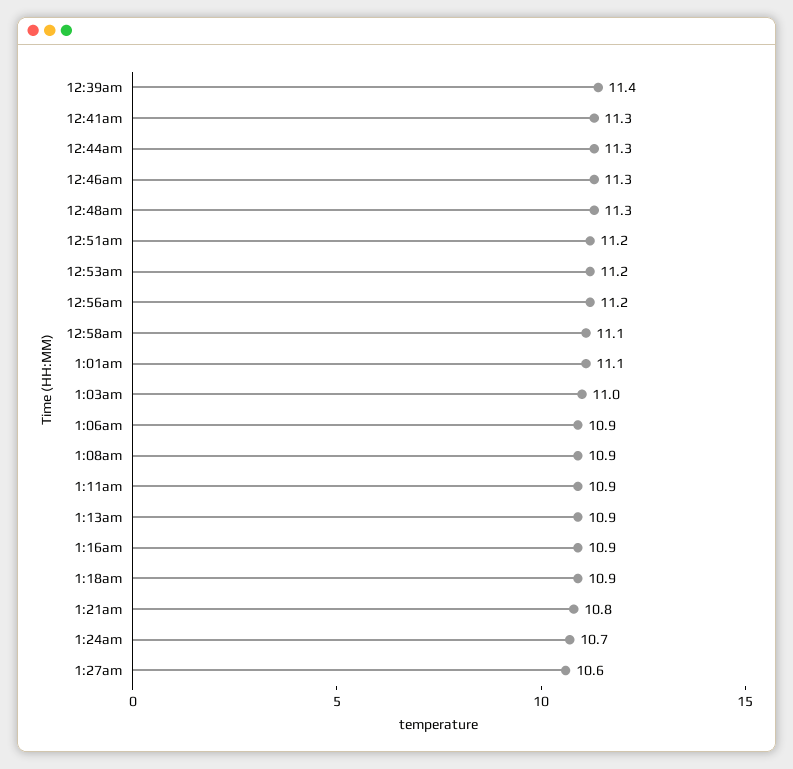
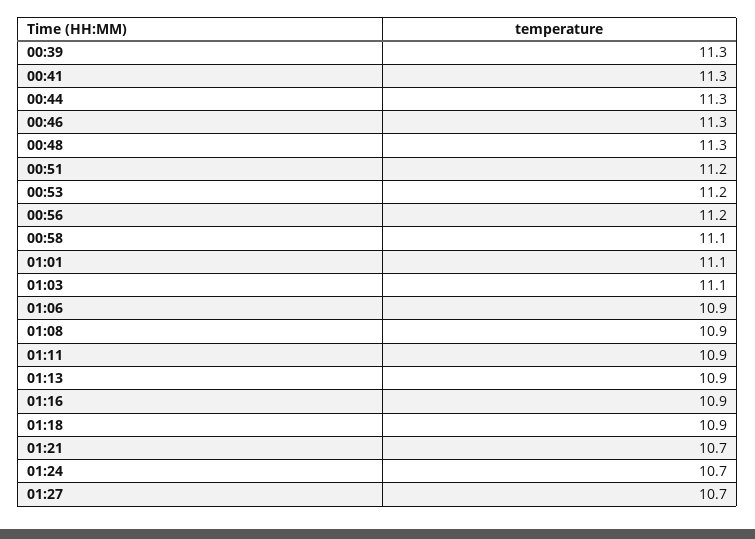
  {
-   "12:39am": 11.4,
+   "12:39am": 11.3,
    "12:41am": 11.3,
    "12:44am": 11.3,
    "12:46am": 11.3,
    "12:48am": 11.3,
    "12:51am": 11.2,
    "12:53am": 11.2,
    "12:56am": 11.2,
    "12:58am": 11.1,
    "1:01am": 11.1,
-   "1:03am": 11,
+   "1:03am": 11.1,
    "1:06am": 10.9,
    "1:08am": 10.9,
    "1:11am": 10.9,
    "1:13am": 10.9,
    "1:16am": 10.9,
    "1:18am": 10.9,
-   "1:21am": 10.8,
+   "1:21am": 10.7,
    "1:24am": 10.7,
-   "1:27am": 10.6
+   "1:27am": 10.7
  }

